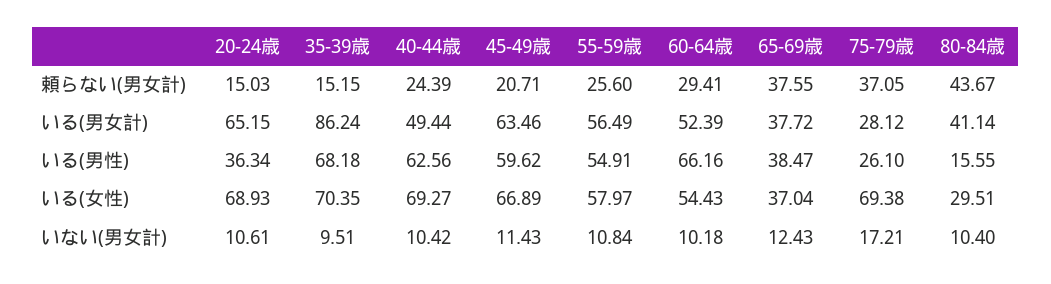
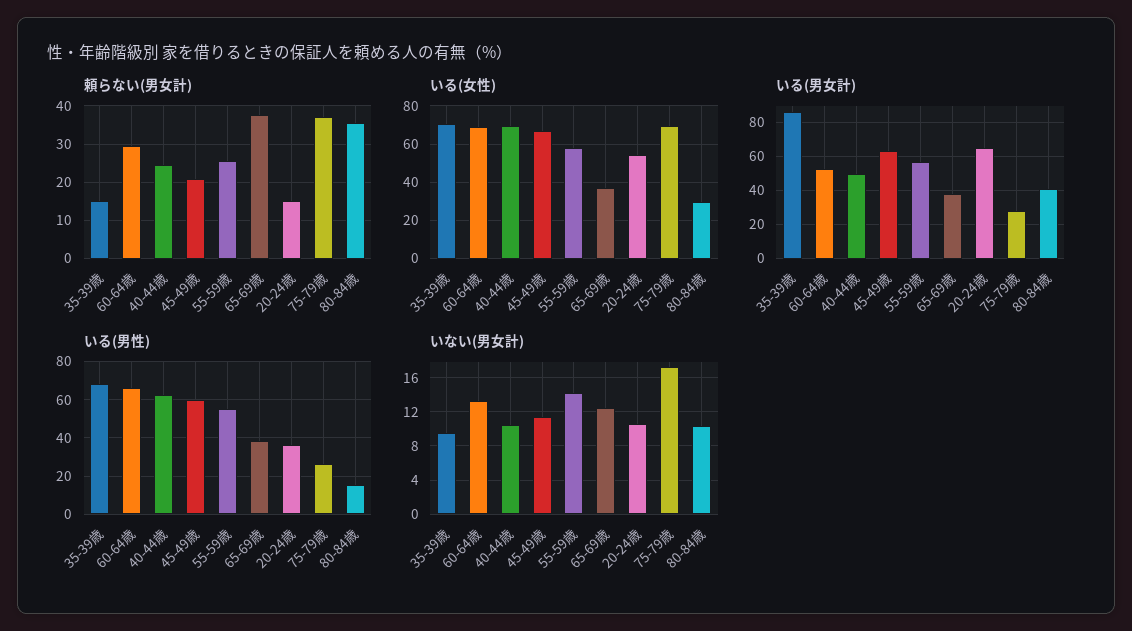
  {
    "頼らない(男女計)": {
      "20-24歳": 15.03,
      "35-39歳": 15.15,
      "40-44歳": 24.39,
      "45-49歳": 20.71,
      "55-59歳": 25.6,
      "60-64歳": 29.41,
      "65-69歳": 37.55,
      "75-79歳": 37.05,
-     "80-84歳": 43.67
+     "80-84歳": 36
    },
    "いる(男女計)": {
      "20-24歳": 65.15,
      "35-39歳": 86.24,
      "40-44歳": 49.44,
      "45-49歳": 63.46,
      "55-59歳": 56.49,
      "60-64歳": 52.39,
      "65-69歳": 37.72,
      "75-79歳": 28.12,
      "80-84歳": 41.14
    },
    "いる(男性)": {
      "20-24歳": 36.34,
      "35-39歳": 68.18,
      "40-44歳": 62.56,
      "45-49歳": 59.62,
      "55-59歳": 54.91,
      "60-64歳": 66.16,
      "65-69歳": 38.47,
      "75-79歳": 26.1,
      "80-84歳": 15.55
    },
    "いる(女性)": {
-     "20-24歳": 68.93,
+     "20-24歳": 55,
      "35-39歳": 70.35,
      "40-44歳": 69.27,
      "45-49歳": 66.89,
      "55-59歳": 57.97,
-     "60-64歳": 54.43,
+     "60-64歳": 70,
      "65-69歳": 37.04,
      "75-79歳": 69.38,
      "80-84歳": 29.51
    },
    "いない(男女計)": {
      "20-24歳": 10.61,
      "35-39歳": 9.51,
      "40-44歳": 10.42,
      "45-49歳": 11.43,
-     "55-59歳": 10.84,
+     "55-59歳": 14,
-     "60-64歳": 10.18,
+     "60-64歳": 13,
      "65-69歳": 12.43,
      "75-79歳": 17.21,
      "80-84歳": 10.4
    }
  }

